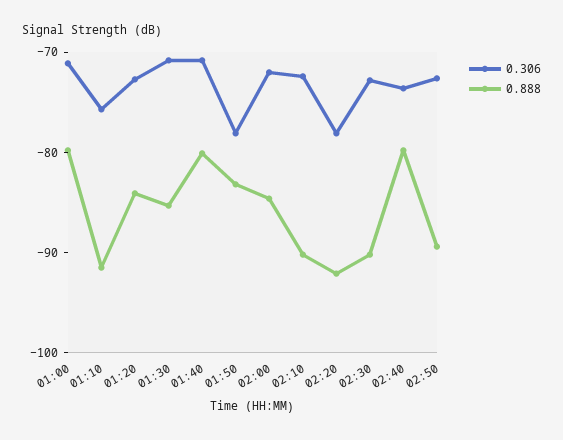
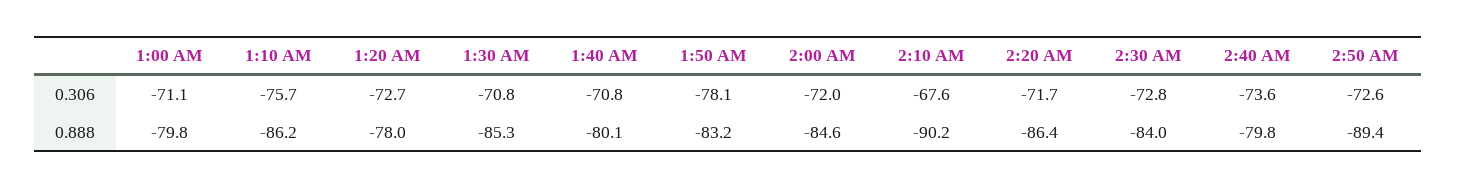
  {
    "0.306": {
      "01:00": -71.1,
      "01:10": -75.7,
      "01:20": -72.7,
      "01:30": -70.8,
      "01:40": -70.8,
      "01:50": -78.1,
      "02:00": -72,
-     "02:10": -72,
+     "02:10": -67.6,
-     "02:20": -78,
+     "02:20": -71.7,
      "02:30": -72.8,
      "02:40": -73.6,
      "02:50": -72.6
    },
    "0.888": {
      "01:00": -79.8,
-     "01:10": -92,
+     "01:10": -86.2,
-     "01:20": -84,
+     "01:20": -78,
      "01:30": -85.3,
      "01:40": -80.1,
      "01:50": -83.2,
      "02:00": -84.6,
      "02:10": -90.2,
-     "02:20": -92,
+     "02:20": -86.4,
-     "02:30": -90,
+     "02:30": -84,
      "02:40": -79.8,
      "02:50": -89.4
    }
  }

